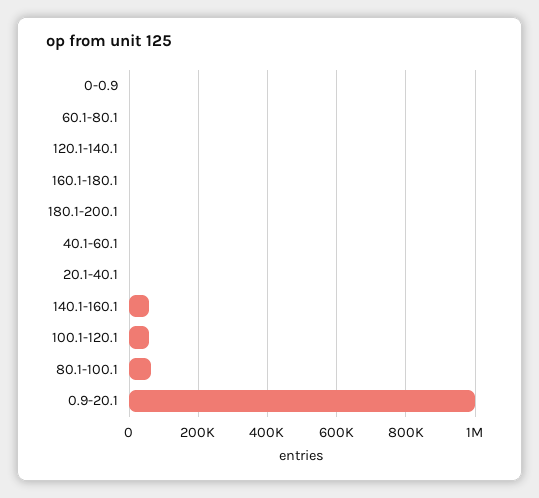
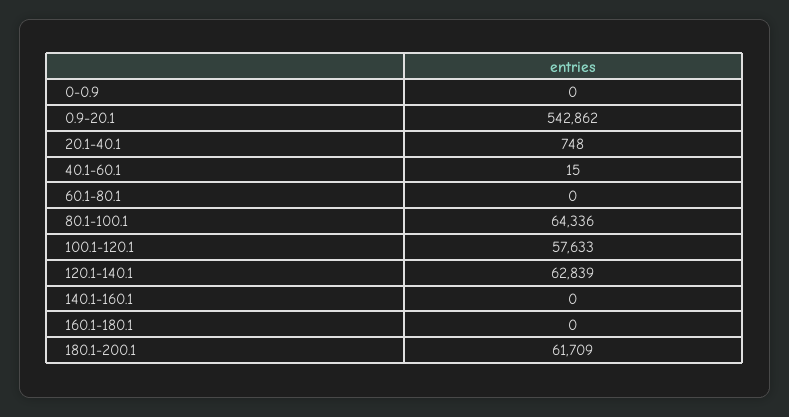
  {
    "0-0.9": 0,
    "60.1-80.1": 0,
-   "120.1-140.1": 0,
+   "120.1-140.1": 62839,
    "160.1-180.1": 0,
-   "180.1-200.1": 0,
+   "180.1-200.1": 61709,
    "40.1-60.1": 15,
    "20.1-40.1": 748,
-   "140.1-160.1": 60000,
+   "140.1-160.1": 0,
    "100.1-120.1": 57633,
    "80.1-100.1": 64336,
-   "0.9-20.1": 1000000
+   "0.9-20.1": 542862
  }

